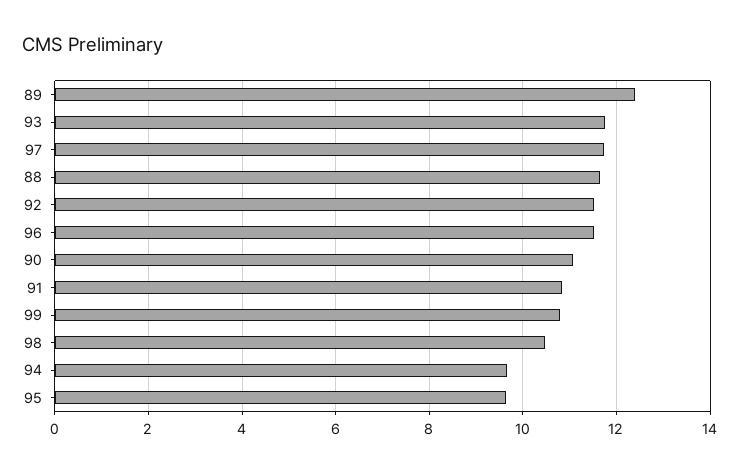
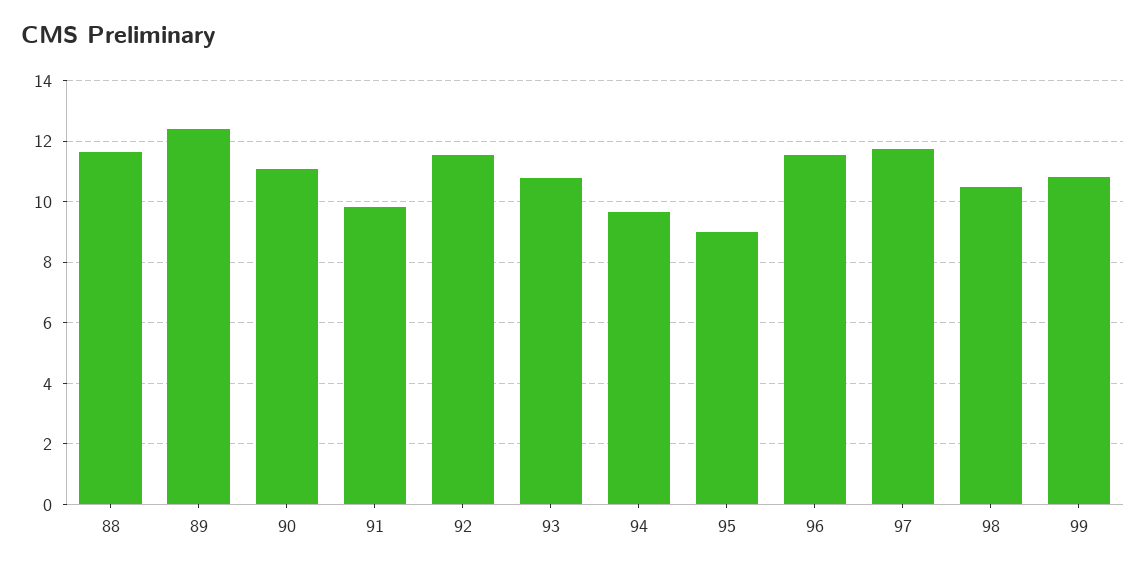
  {
    "89": 12.4,
-   "93": 11.8,
+   "93": 10.8,
    "97": 11.8,
    "88": 11.6,
    "92": 11.6,
    "96": 11.6,
    "90": 11,
-   "91": 10.8,
+   "91": 9.8,
    "99": 10.8,
    "98": 10.4,
    "94": 9.6,
-   "95": 9.6
+   "95": 9
  }

